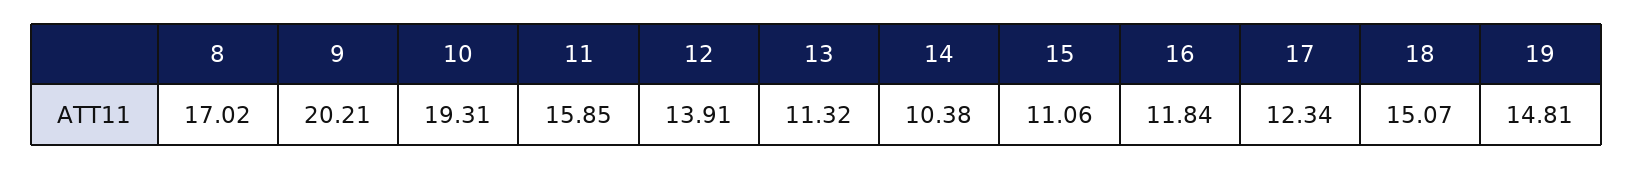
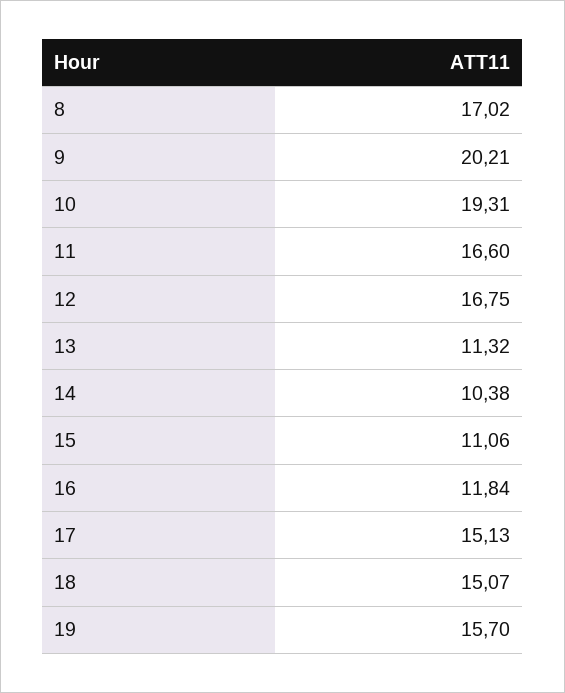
  {
    "8": 17.02,
    "9": 20.21,
    "10": 19.31,
-   "11": 15.85,
+   "11": 16.6,
-   "12": 13.91,
+   "12": 16.75,
    "13": 11.32,
    "14": 10.38,
    "15": 11.06,
    "16": 11.84,
-   "17": 12.34,
+   "17": 15.13,
    "18": 15.07,
-   "19": 14.81
+   "19": 15.7
  }

